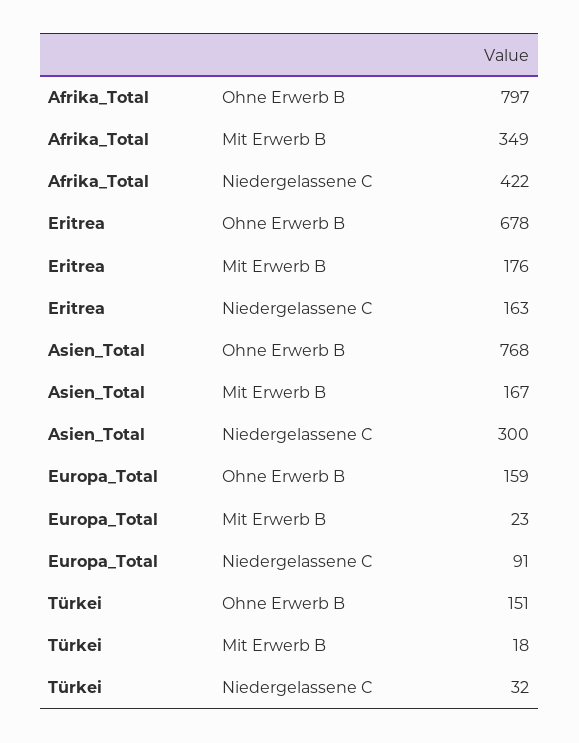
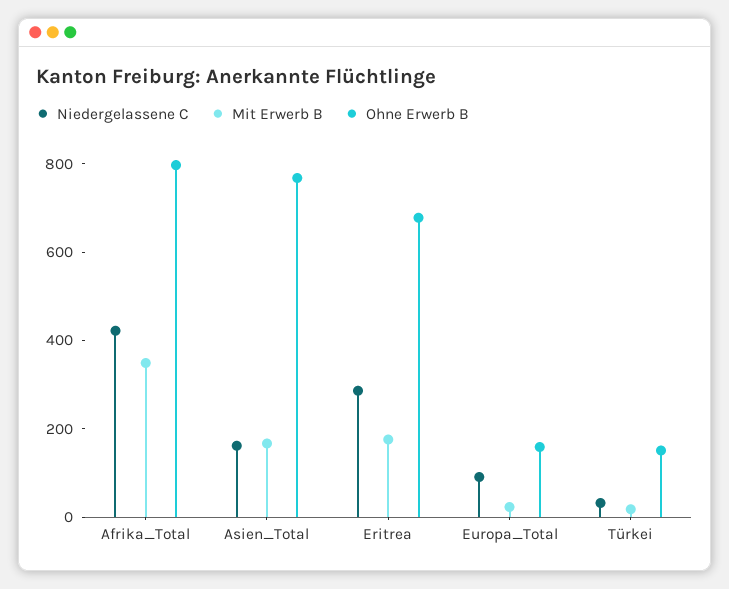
  {
    "Ohne Erwerb B": {
      "Afrika_Total": 797,
      "Eritrea": 678,
      "Asien_Total": 768,
      "Europa_Total": 159,
      "Türkei": 151
    },
    "Mit Erwerb B": {
      "Afrika_Total": 349,
      "Eritrea": 176,
      "Asien_Total": 167,
      "Europa_Total": 23,
      "Türkei": 18
    },
    "Niedergelassene C": {
      "Afrika_Total": 422,
-     "Eritrea": 163,
+     "Eritrea": 300,
-     "Asien_Total": 300,
+     "Asien_Total": 150,
      "Europa_Total": 91,
      "Türkei": 32
    }
  }

